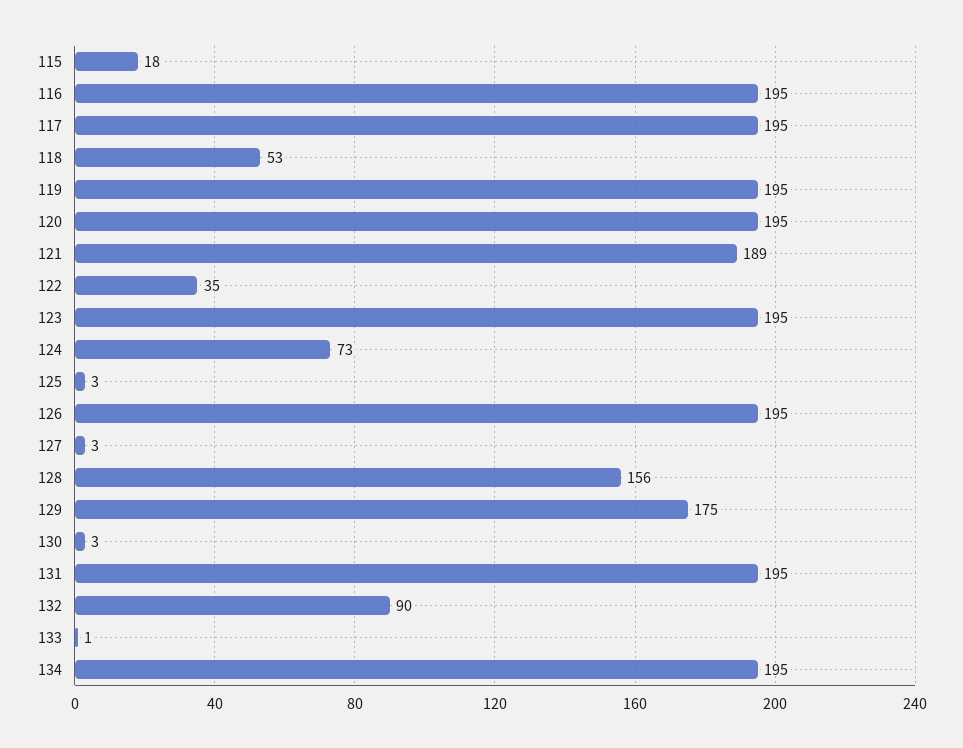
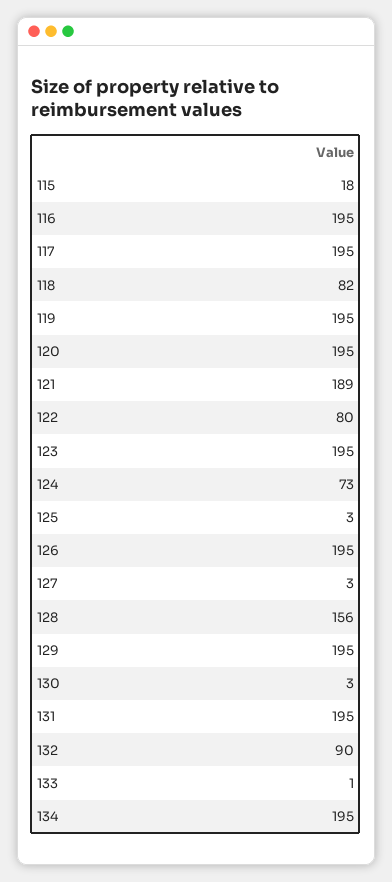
  {
    "115": 18,
    "116": 195,
    "117": 195,
-   "118": 53,
+   "118": 82,
    "119": 195,
    "120": 195,
    "121": 189,
-   "122": 35,
+   "122": 80,
    "123": 195,
    "124": 73,
    "125": 3,
    "126": 195,
    "127": 3,
    "128": 156,
-   "129": 175,
+   "129": 195,
    "130": 3,
    "131": 195,
    "132": 90,
    "133": 1,
    "134": 195
  }

